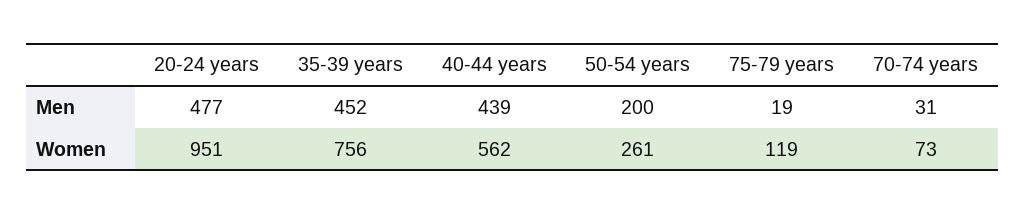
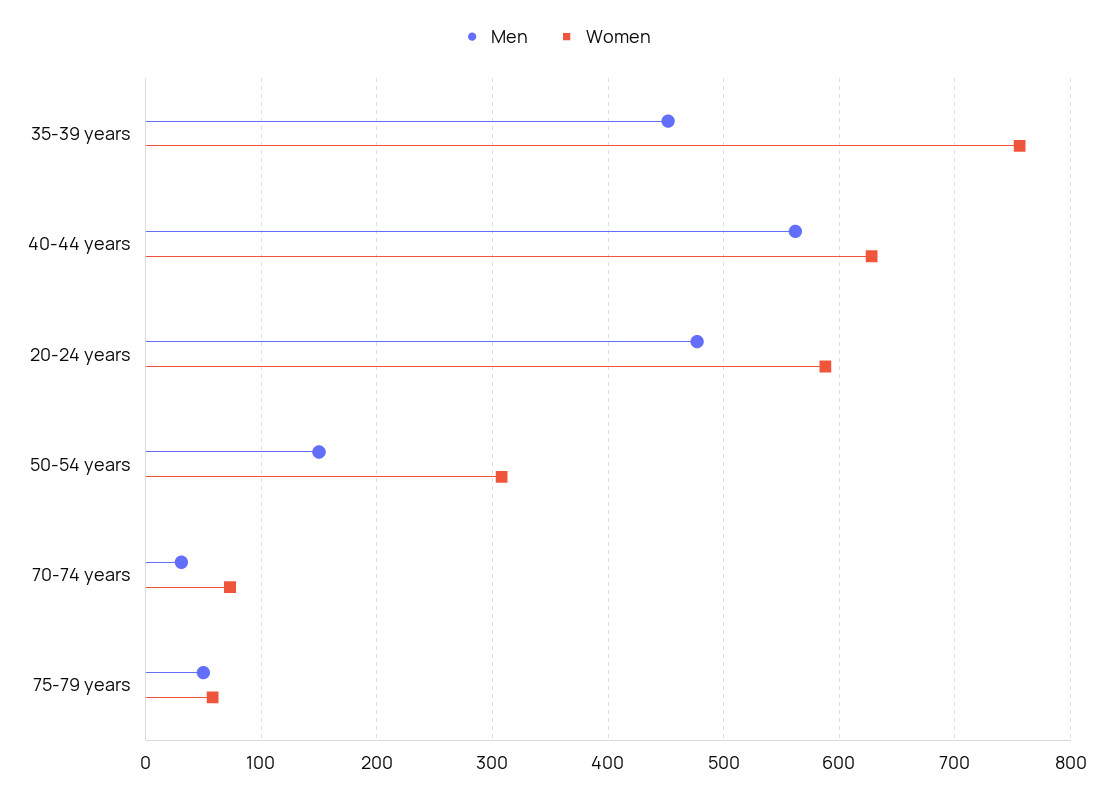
  {
    "Men": {
      "20-24 years": 477,
      "35-39 years": 452,
-     "40-44 years": 439,
+     "40-44 years": 560,
-     "50-54 years": 200,
+     "50-54 years": 150,
-     "75-79 years": 19,
+     "75-79 years": 50,
      "70-74 years": 31
    },
    "Women": {
-     "20-24 years": 951,
+     "20-24 years": 590,
      "35-39 years": 756,
-     "40-44 years": 562,
+     "40-44 years": 630,
-     "50-54 years": 261,
+     "50-54 years": 310,
-     "75-79 years": 119,
+     "75-79 years": 60,
      "70-74 years": 73
    }
  }

